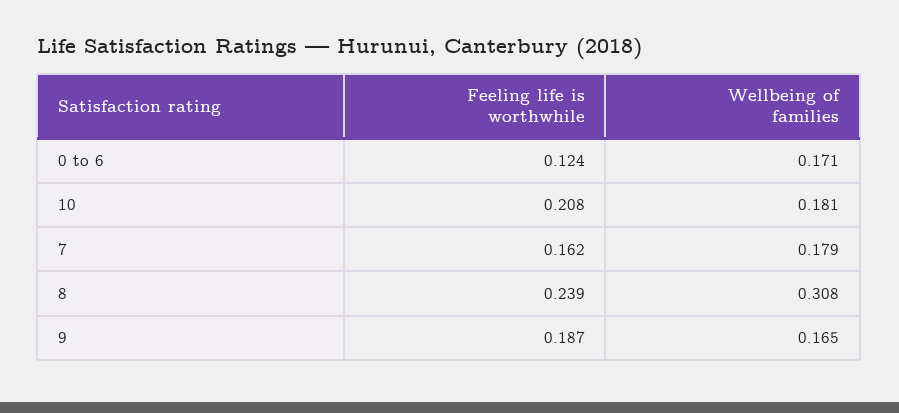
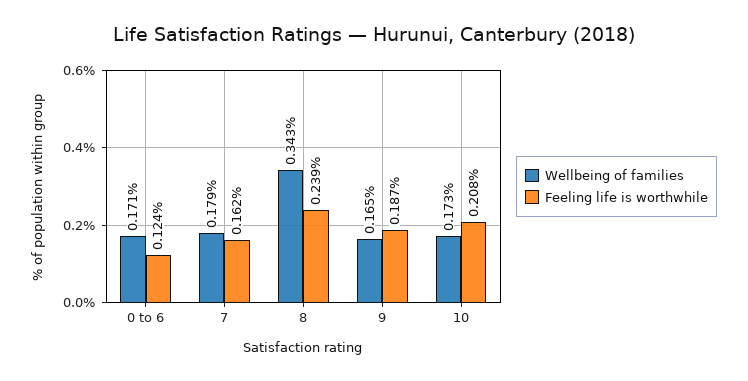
  {
    "Feeling life is worthwhile": {
      "0 to 6": 0.124,
      "10": 0.208,
      "7": 0.162,
      "8": 0.239,
      "9": 0.187
    },
    "Wellbeing of families": {
      "0 to 6": 0.171,
-     "10": 0.181,
+     "10": 0.173,
      "7": 0.179,
-     "8": 0.308,
+     "8": 0.343,
      "9": 0.165
    }
  }

